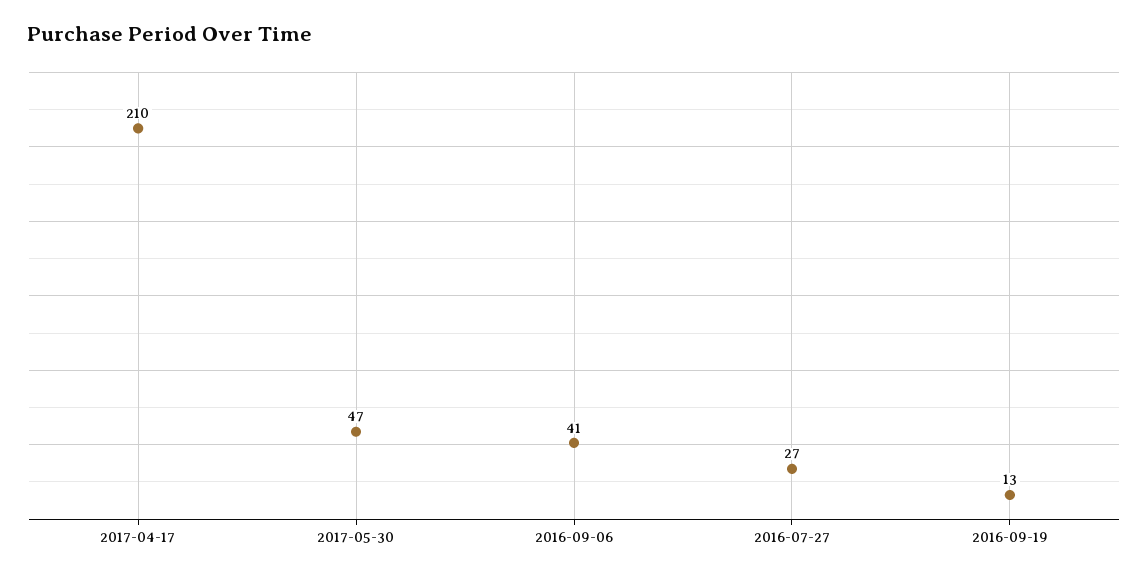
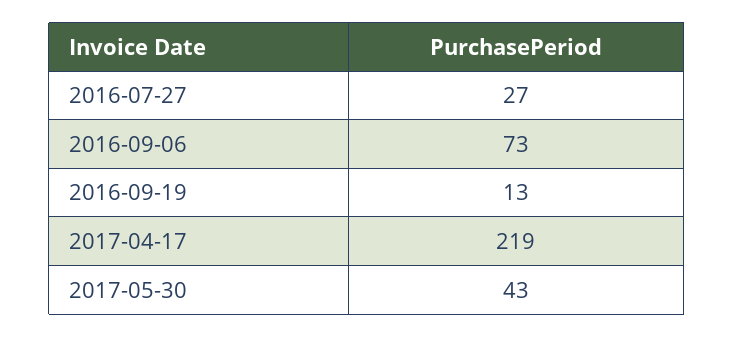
  {
-   "2017-04-17": 210,
+   "2017-04-17": 219,
-   "2017-05-30": 47,
+   "2017-05-30": 43,
-   "2016-09-06": 41,
+   "2016-09-06": 73,
    "2016-07-27": 27,
    "2016-09-19": 13
  }

